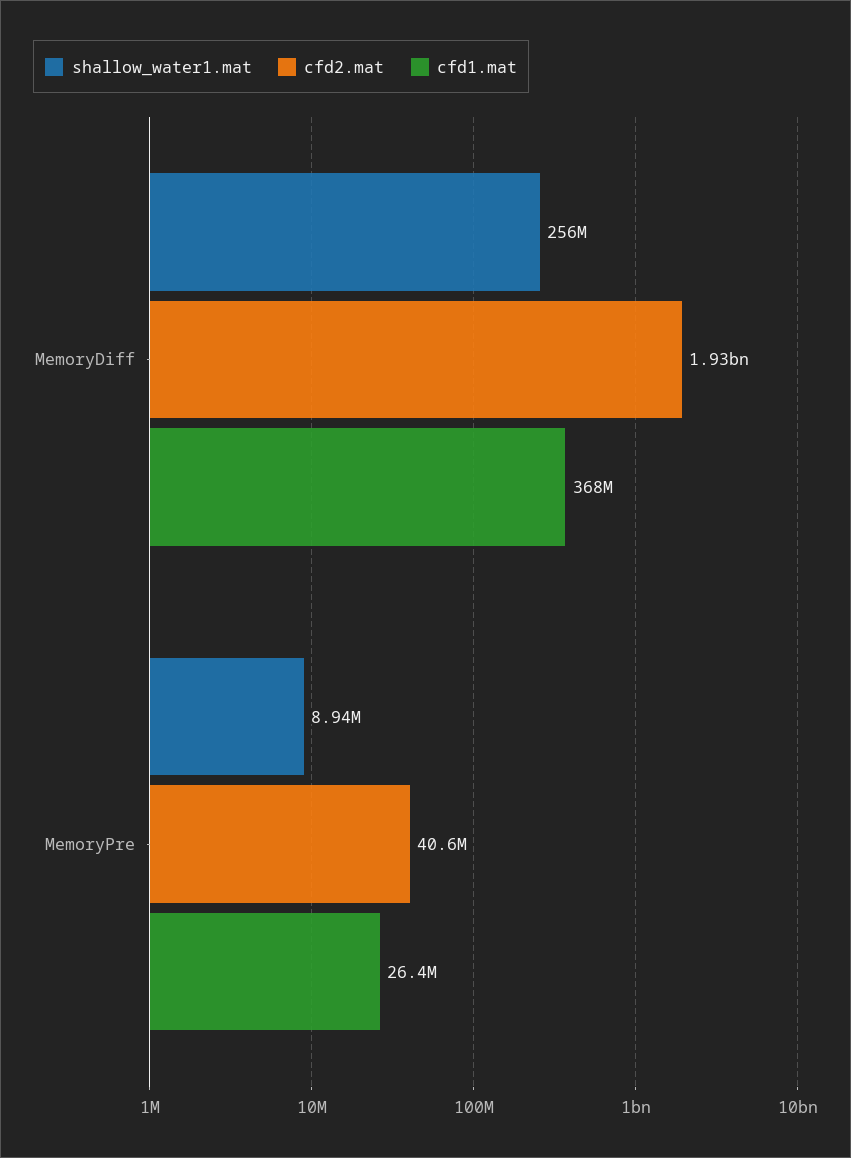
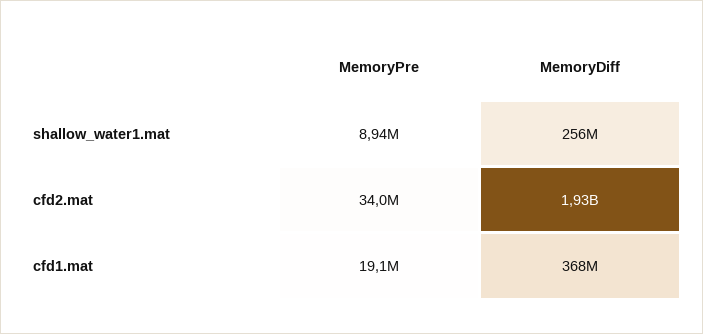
  {
    "shallow_water1.mat": {
      "MemoryDiff": 256000000,
      "MemoryPre": 8940000
    },
    "cfd2.mat": {
      "MemoryDiff": 1930000000,
-     "MemoryPre": 40600000
+     "MemoryPre": 34000000
    },
    "cfd1.mat": {
      "MemoryDiff": 368000000,
-     "MemoryPre": 26400000
+     "MemoryPre": 19100000
    }
  }

